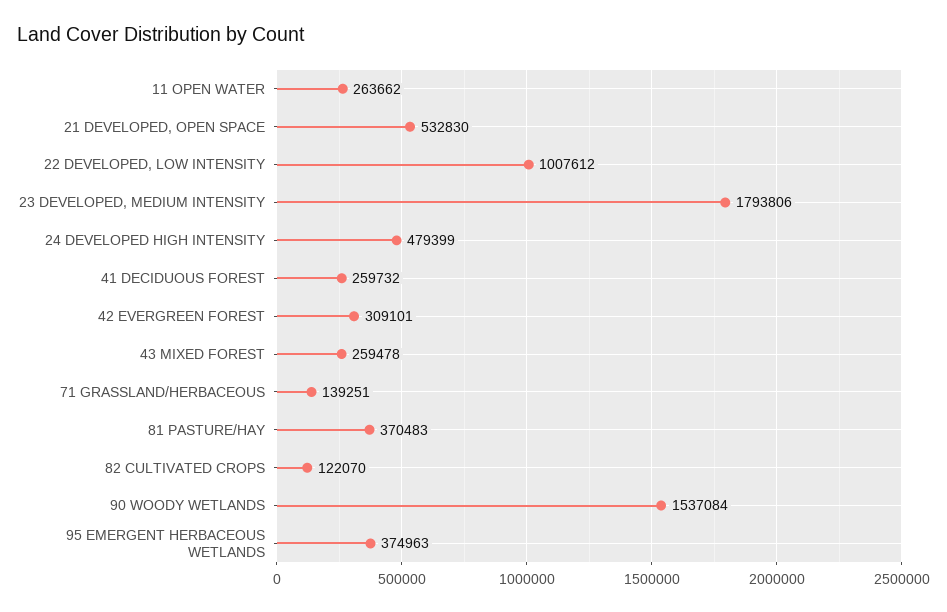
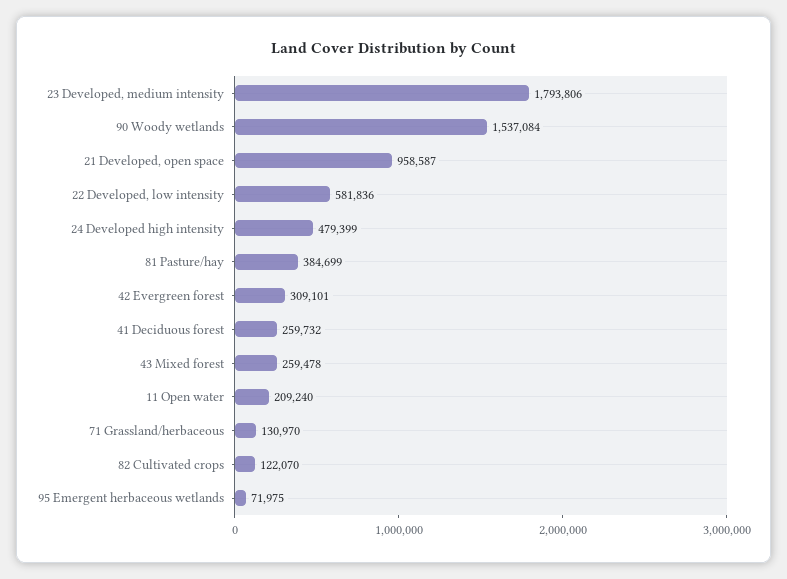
  {
-   "11 OPEN WATER": 263662,
+   "11 OPEN WATER": 209240,
-   "21 DEVELOPED, OPEN SPACE": 532830,
+   "21 DEVELOPED, OPEN SPACE": 958587,
-   "22 DEVELOPED, LOW INTENSITY": 1007612,
+   "22 DEVELOPED, LOW INTENSITY": 581836,
    "23 DEVELOPED, MEDIUM INTENSITY": 1793806,
    "24 DEVELOPED HIGH INTENSITY": 479399,
    "41 DECIDUOUS FOREST": 259732,
    "42 EVERGREEN FOREST": 309101,
    "43 MIXED FOREST": 259478,
-   "71 GRASSLAND/HERBACEOUS": 139251,
+   "71 GRASSLAND/HERBACEOUS": 130970,
-   "81 PASTURE/HAY": 370483,
+   "81 PASTURE/HAY": 384699,
    "82 CULTIVATED CROPS": 122070,
    "90 WOODY WETLANDS": 1537084,
-   "95 EMERGENT HERBACEOUS WETLANDS": 374963
+   "95 EMERGENT HERBACEOUS WETLANDS": 71975
  }

